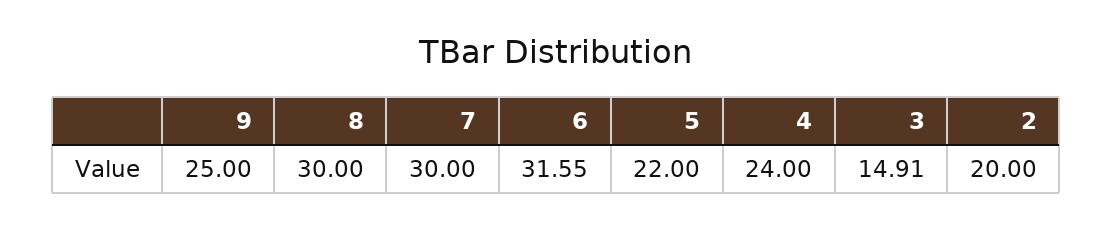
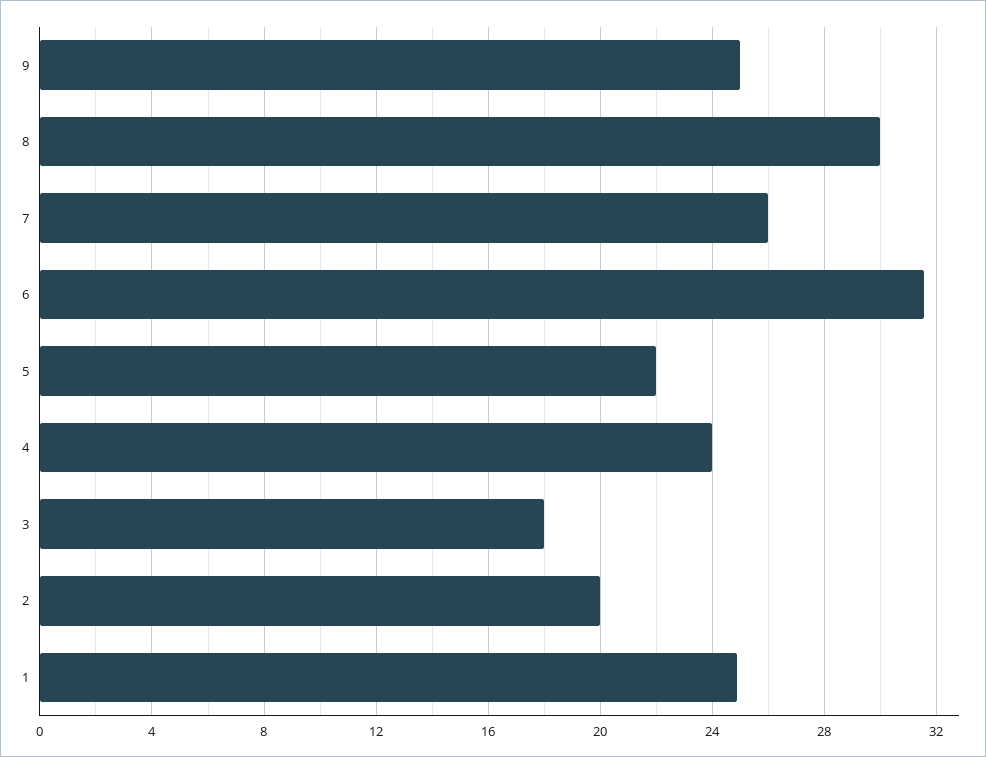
  {
    "9": 25,
    "8": 30,
-   "7": 30,
+   "7": 26,
    "6": 31.55,
    "5": 22,
    "4": 24,
-   "3": 14.91,
+   "3": 18,
-   "2": 20
+   "2": 20,
+   "1": 25
  }

